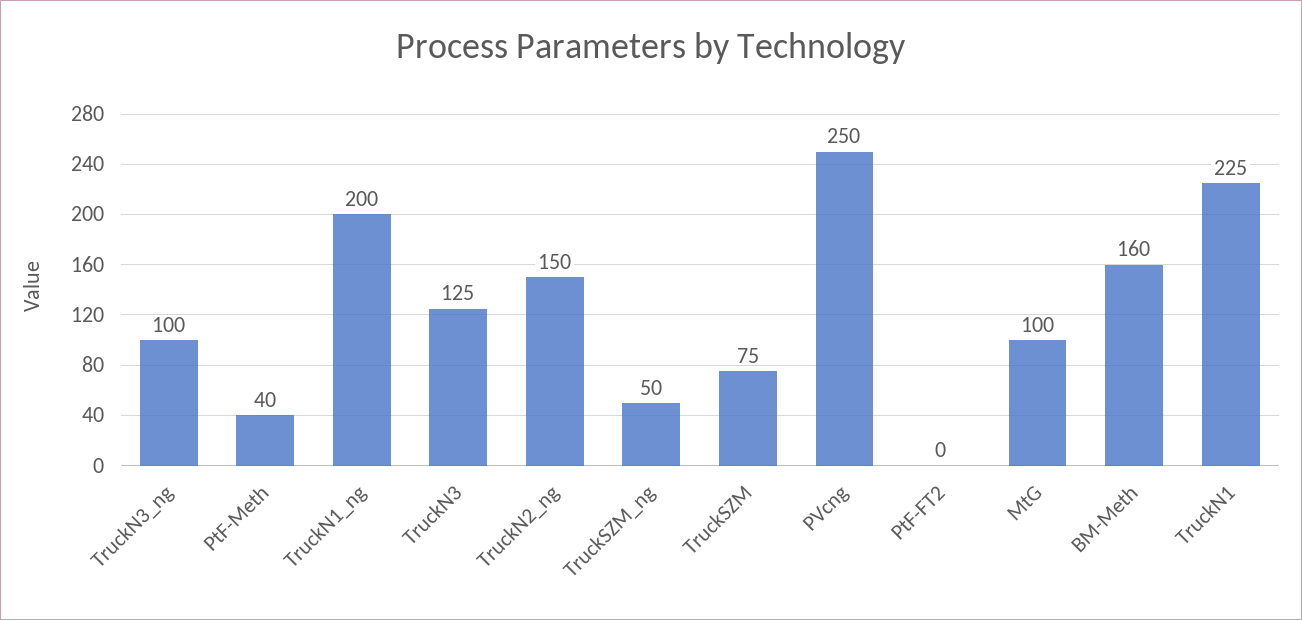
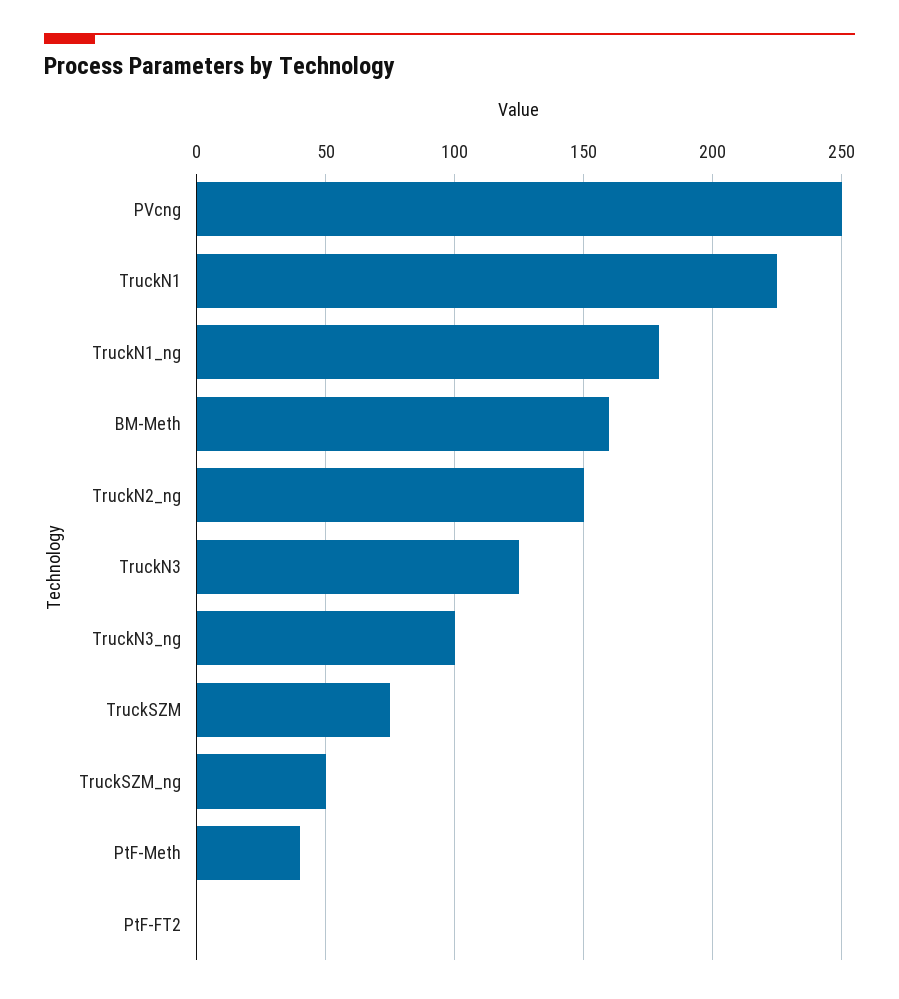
  {
    "TruckN3_ng": 100,
    "PtF-Meth": 40,
-   "TruckN1_ng": 200,
+   "TruckN1_ng": 180,
    "TruckN3": 125,
    "TruckN2_ng": 150,
    "TruckSZM_ng": 50,
    "TruckSZM": 75,
    "PVcng": 250,
    "PtF-FT2": 0,
-   "MtG": 100,
    "BM-Meth": 160,
    "TruckN1": 225
  }

